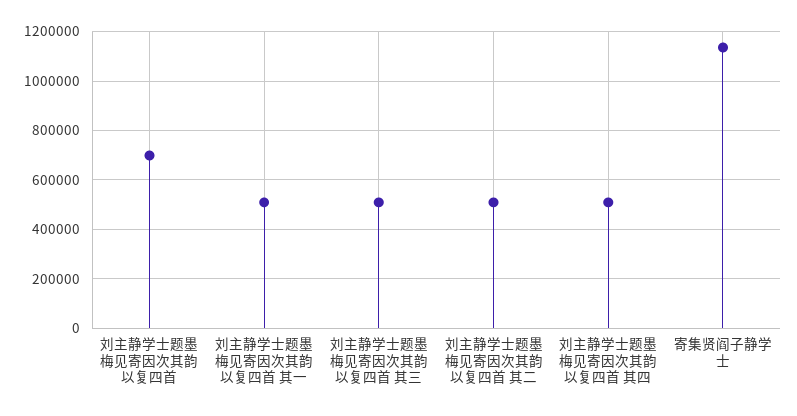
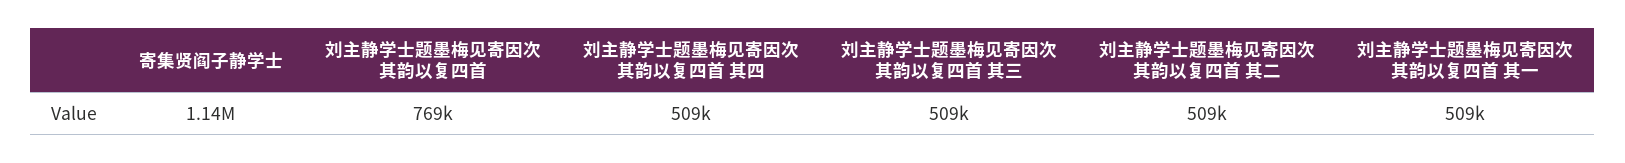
  {
-   "刘主静学士题墨梅见寄因次其韵以复四首": 700000,
+   "刘主静学士题墨梅见寄因次其韵以复四首": 769000,
    "刘主静学士题墨梅见寄因次其韵以复四首 其一": 509000,
    "刘主静学士题墨梅见寄因次其韵以复四首 其三": 509000,
    "刘主静学士题墨梅见寄因次其韵以复四首 其二": 509000,
    "刘主静学士题墨梅见寄因次其韵以复四首 其四": 509000,
    "寄集贤阎子静学士": 1140000
  }

